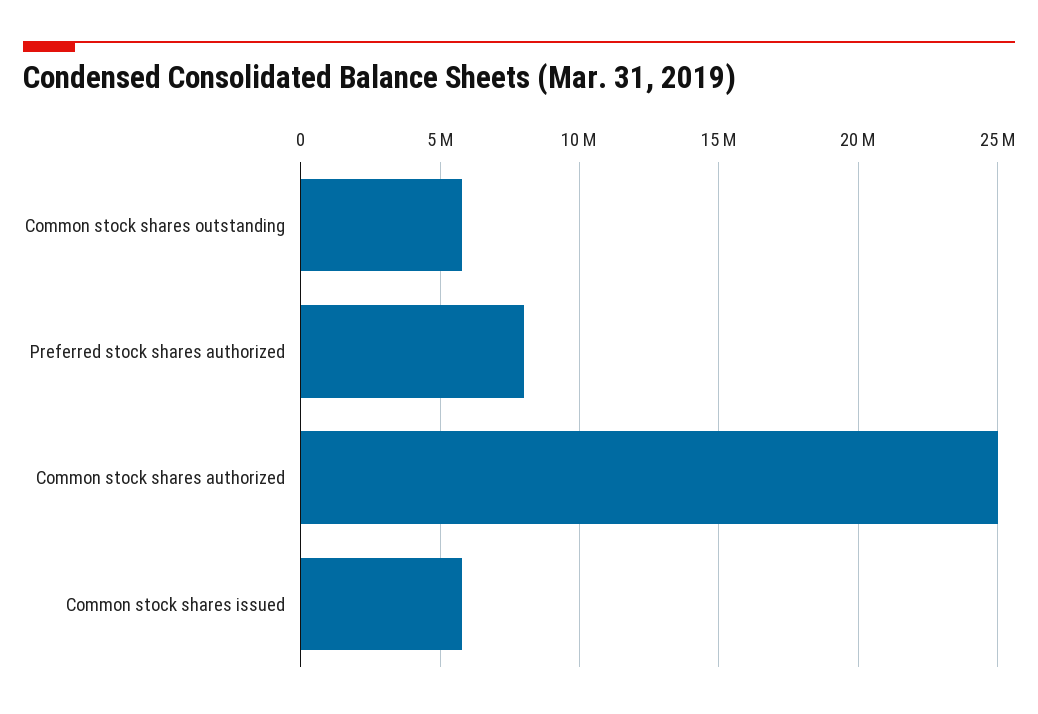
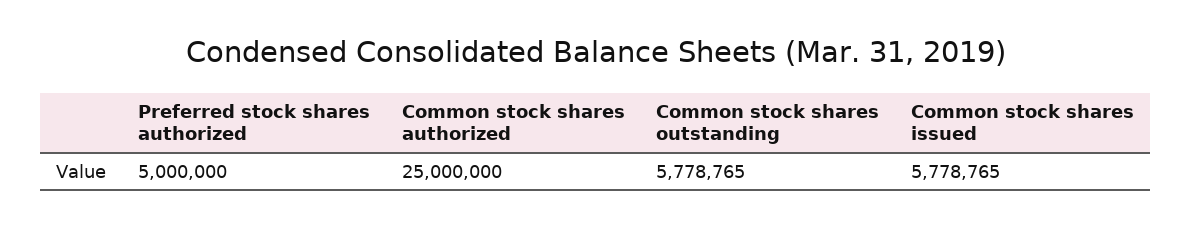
  {
    "Common stock shares outstanding": 5778765,
-   "Preferred stock shares authorized": 8000000,
+   "Preferred stock shares authorized": 5000000,
    "Common stock shares authorized": 25000000,
    "Common stock shares issued": 5778765
  }

